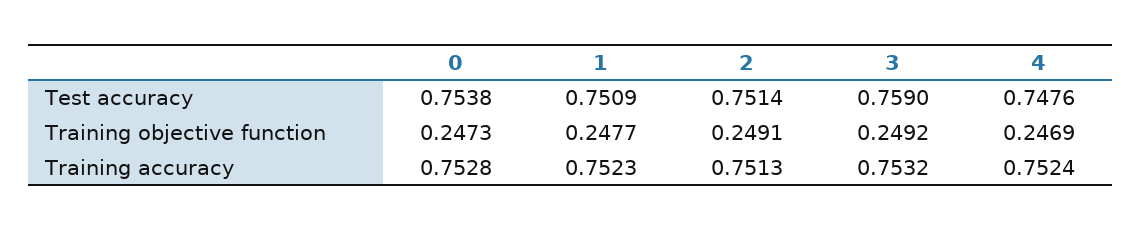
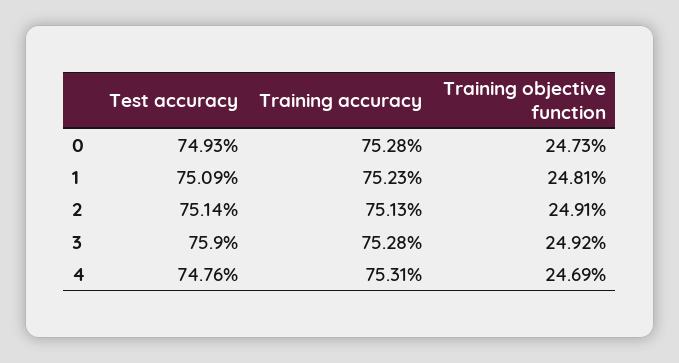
  {
    "0": {
-     "Test accuracy": 0.7538,
+     "Test accuracy": 0.7493,
      "Training objective function": 0.2473,
      "Training accuracy": 0.7528
    },
    "1": {
      "Test accuracy": 0.7509,
-     "Training objective function": 0.2477,
+     "Training objective function": 0.2481,
      "Training accuracy": 0.7523
    },
    "2": {
      "Test accuracy": 0.7514,
      "Training objective function": 0.2491,
      "Training accuracy": 0.7513
    },
    "3": {
      "Test accuracy": 0.759,
      "Training objective function": 0.2492,
-     "Training accuracy": 0.7532
+     "Training accuracy": 0.7528
    },
    "4": {
      "Test accuracy": 0.7476,
      "Training objective function": 0.2469,
-     "Training accuracy": 0.7524
+     "Training accuracy": 0.7531
    }
  }

